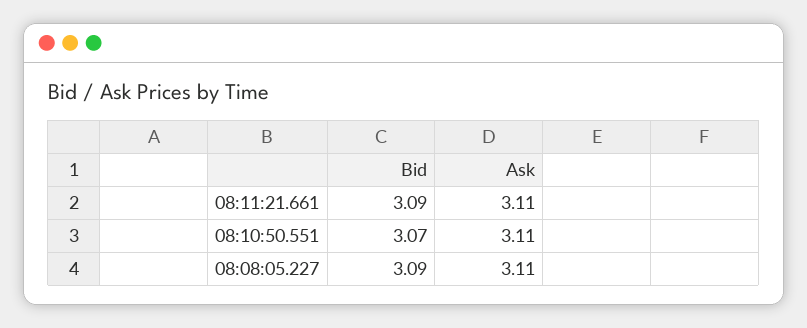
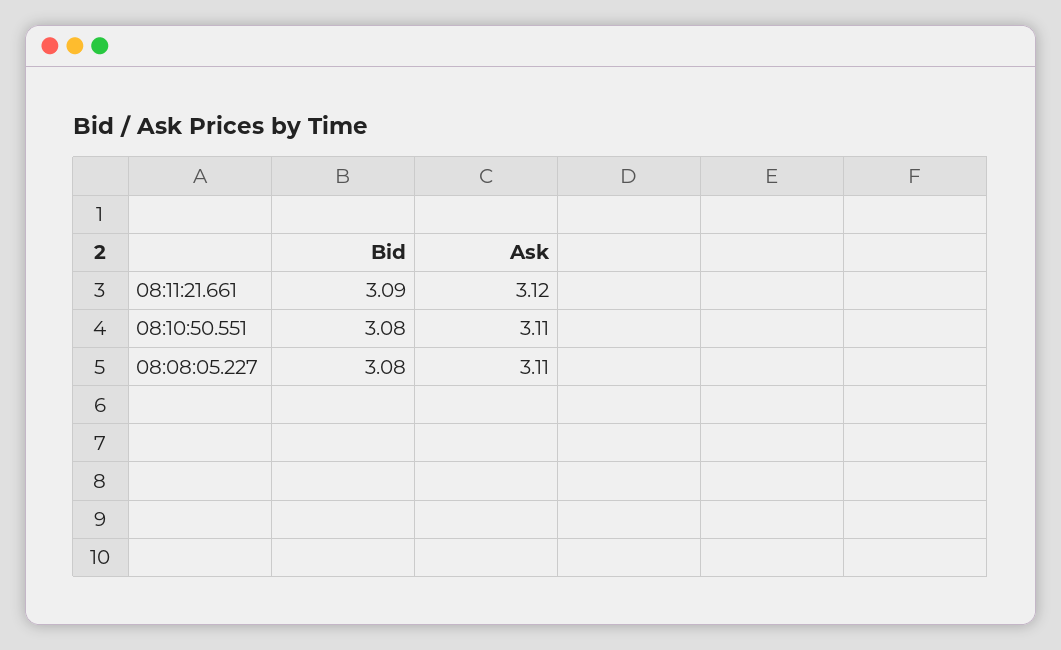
  {
    "Bid": {
      "08:11:21.661": 3.09,
-     "08:10:50.551": 3.07,
+     "08:10:50.551": 3.08,
-     "08:08:05.227": 3.09
+     "08:08:05.227": 3.08
    },
    "Ask": {
-     "08:11:21.661": 3.11,
+     "08:11:21.661": 3.12,
      "08:10:50.551": 3.11,
      "08:08:05.227": 3.11
    }
  }

